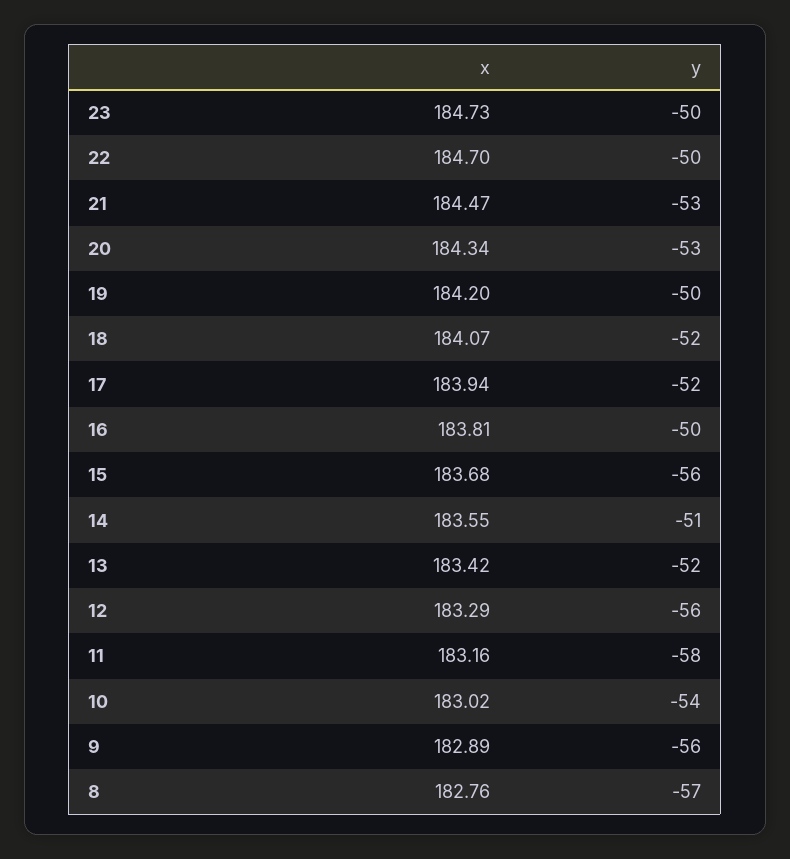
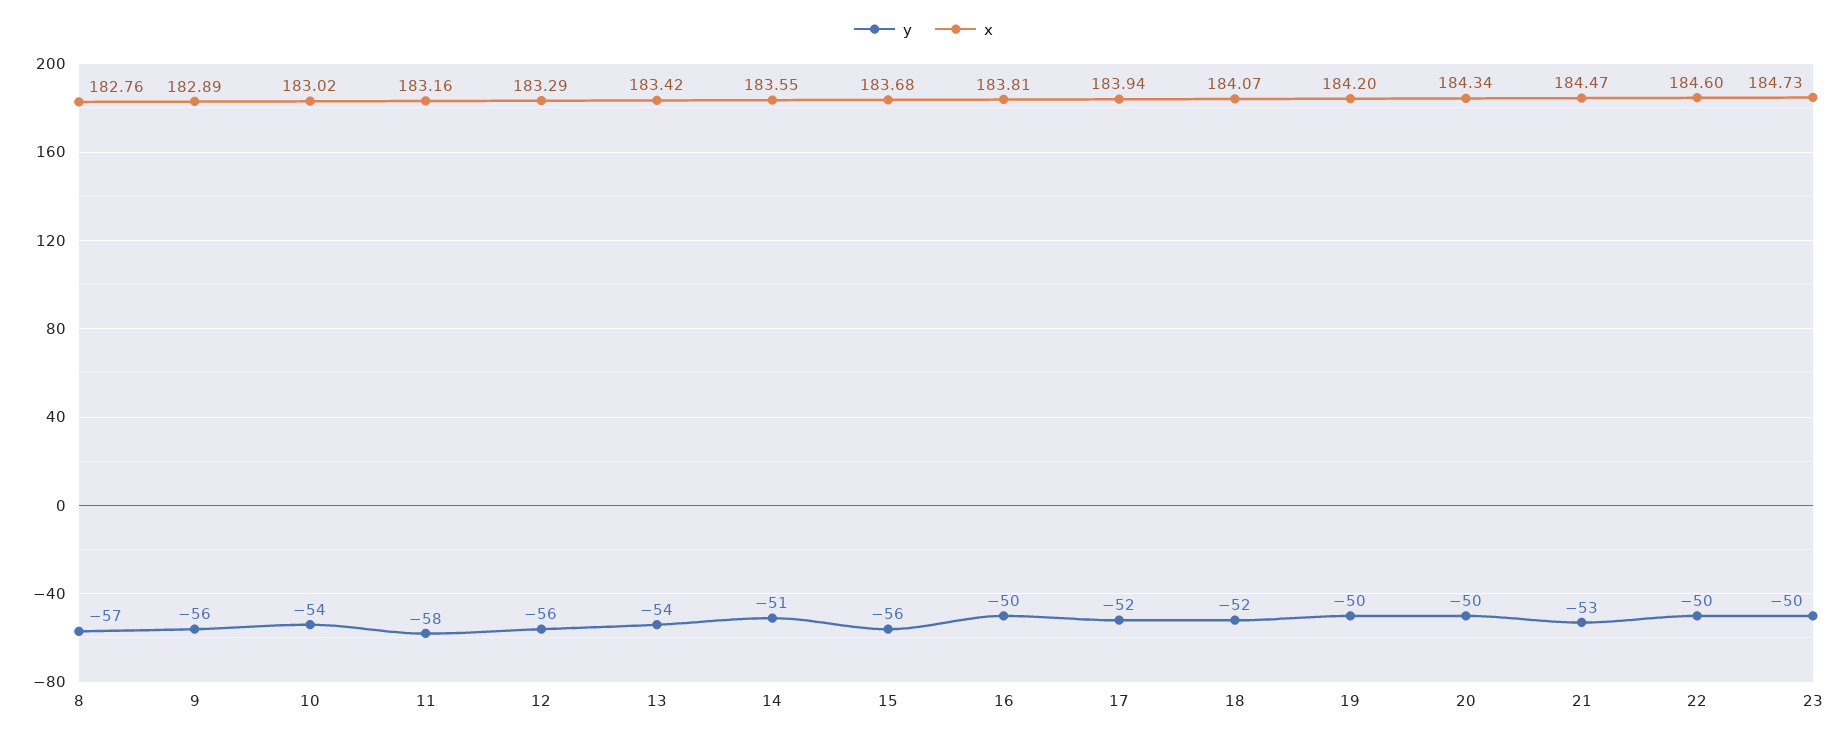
  {
    "x": {
      "23": 184.73,
-     "22": 184.7,
+     "22": 184.6,
      "21": 184.47,
      "20": 184.34,
      "19": 184.2,
      "18": 184.07,
      "17": 183.94,
      "16": 183.81,
      "15": 183.68,
      "14": 183.55,
      "13": 183.42,
      "12": 183.29,
      "11": 183.16,
      "10": 183.02,
      "9": 182.89,
      "8": 182.76
    },
    "y": {
      "23": -50,
      "22": -50,
      "21": -53,
-     "20": -53,
+     "20": -50,
      "19": -50,
      "18": -52,
      "17": -52,
      "16": -50,
      "15": -56,
      "14": -51,
-     "13": -52,
+     "13": -54,
      "12": -56,
      "11": -58,
      "10": -54,
      "9": -56,
      "8": -57
    }
  }

